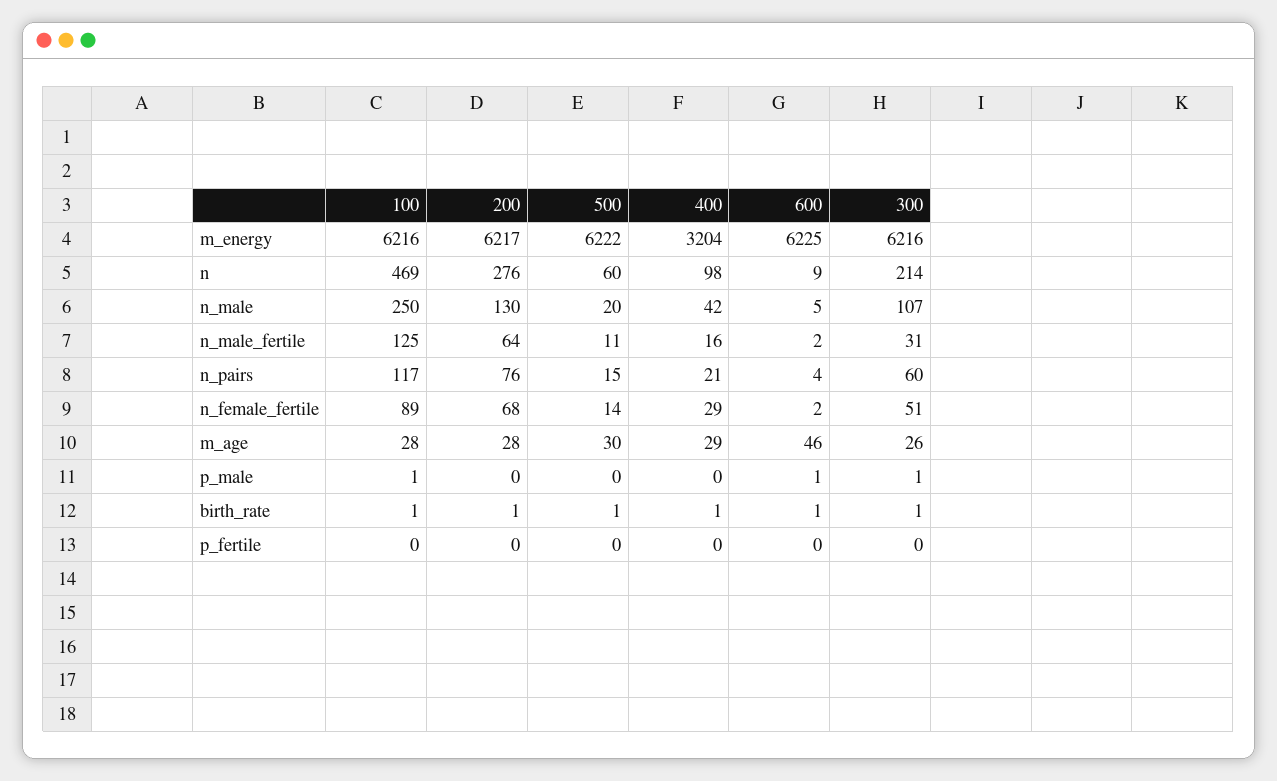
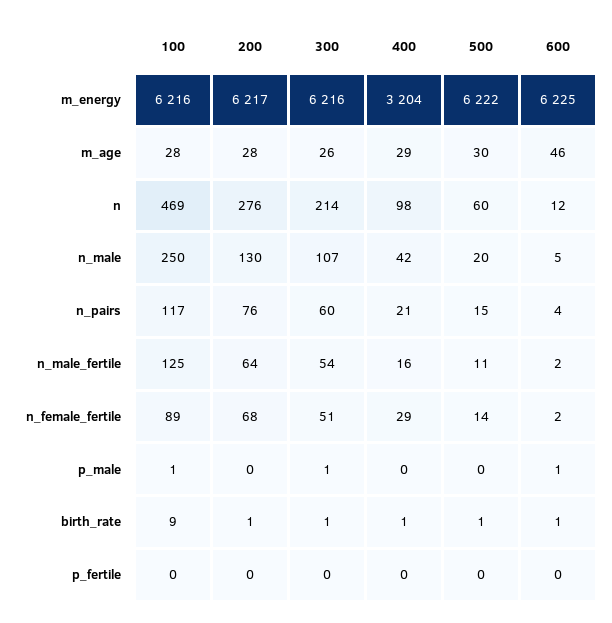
  {
    "100": {
      "m_energy": 6216,
      "n": 469,
      "n_male": 250,
      "n_male_fertile": 125,
      "n_pairs": 117,
      "n_female_fertile": 89,
      "m_age": 28,
      "p_male": 1,
-     "birth_rate": 1,
+     "birth_rate": 9,
      "p_fertile": 0
    },
    "200": {
      "m_energy": 6217,
      "n": 276,
      "n_male": 130,
      "n_male_fertile": 64,
      "n_pairs": 76,
      "n_female_fertile": 68,
      "m_age": 28,
      "p_male": 0,
      "birth_rate": 1,
      "p_fertile": 0
    },
    "500": {
      "m_energy": 6222,
      "n": 60,
      "n_male": 20,
      "n_male_fertile": 11,
      "n_pairs": 15,
      "n_female_fertile": 14,
      "m_age": 30,
      "p_male": 0,
      "birth_rate": 1,
      "p_fertile": 0
    },
    "400": {
      "m_energy": 3204,
      "n": 98,
      "n_male": 42,
      "n_male_fertile": 16,
      "n_pairs": 21,
      "n_female_fertile": 29,
      "m_age": 29,
      "p_male": 0,
      "birth_rate": 1,
      "p_fertile": 0
    },
    "600": {
      "m_energy": 6225,
-     "n": 9,
+     "n": 12,
      "n_male": 5,
      "n_male_fertile": 2,
      "n_pairs": 4,
      "n_female_fertile": 2,
      "m_age": 46,
      "p_male": 1,
      "birth_rate": 1,
      "p_fertile": 0
    },
    "300": {
      "m_energy": 6216,
      "n": 214,
      "n_male": 107,
-     "n_male_fertile": 31,
+     "n_male_fertile": 54,
      "n_pairs": 60,
      "n_female_fertile": 51,
      "m_age": 26,
      "p_male": 1,
      "birth_rate": 1,
      "p_fertile": 0
    }
  }

